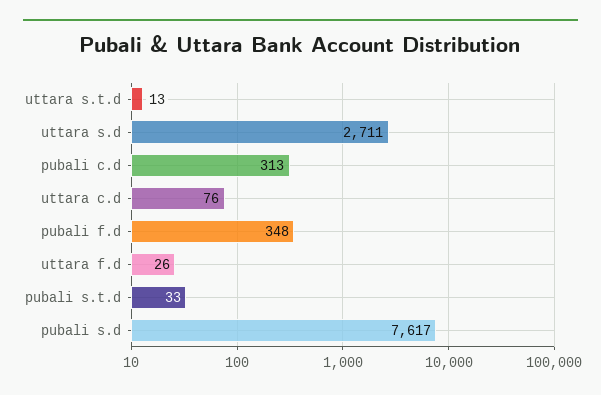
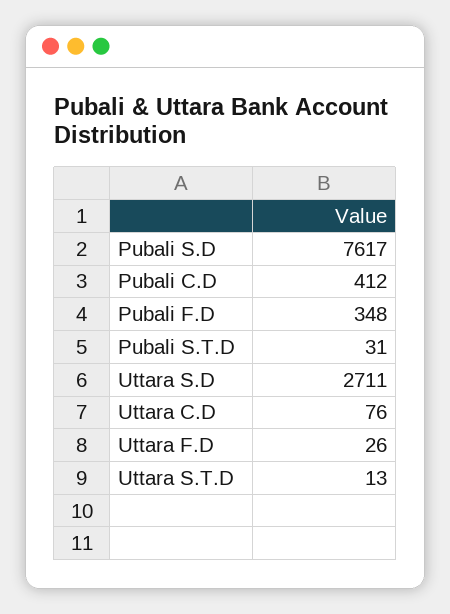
  {
    "uttara s.t.d": 13,
    "uttara s.d": 2711,
-   "pubali c.d": 313,
+   "pubali c.d": 412,
    "uttara c.d": 76,
    "pubali f.d": 348,
    "uttara f.d": 26,
-   "pubali s.t.d": 33,
+   "pubali s.t.d": 31,
    "pubali s.d": 7617
  }

